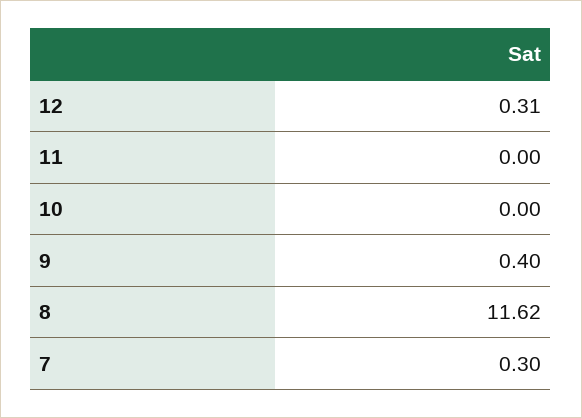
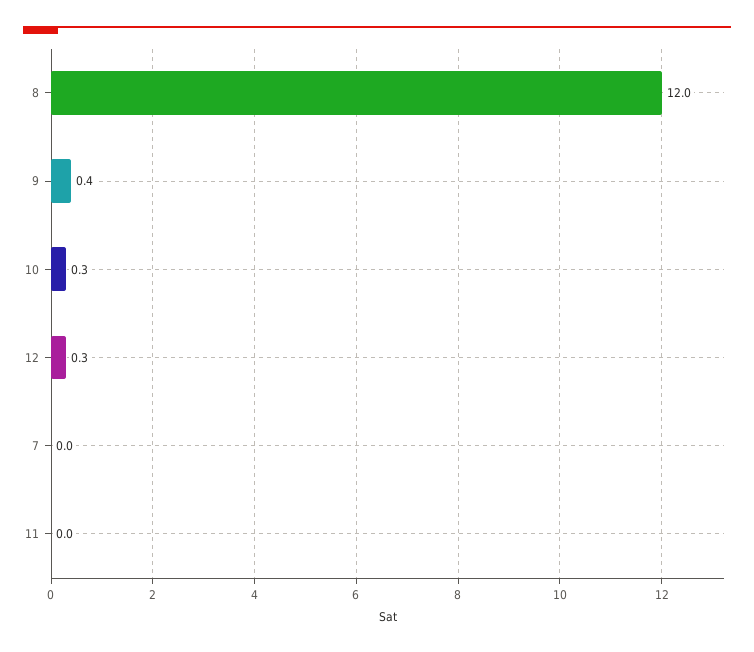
  {
    "12": 0.31,
    "11": 0,
-   "10": 0,
+   "10": 0.3,
    "9": 0.4,
-   "8": 11.62,
+   "8": 12,
-   "7": 0.3
+   "7": 0
  }

